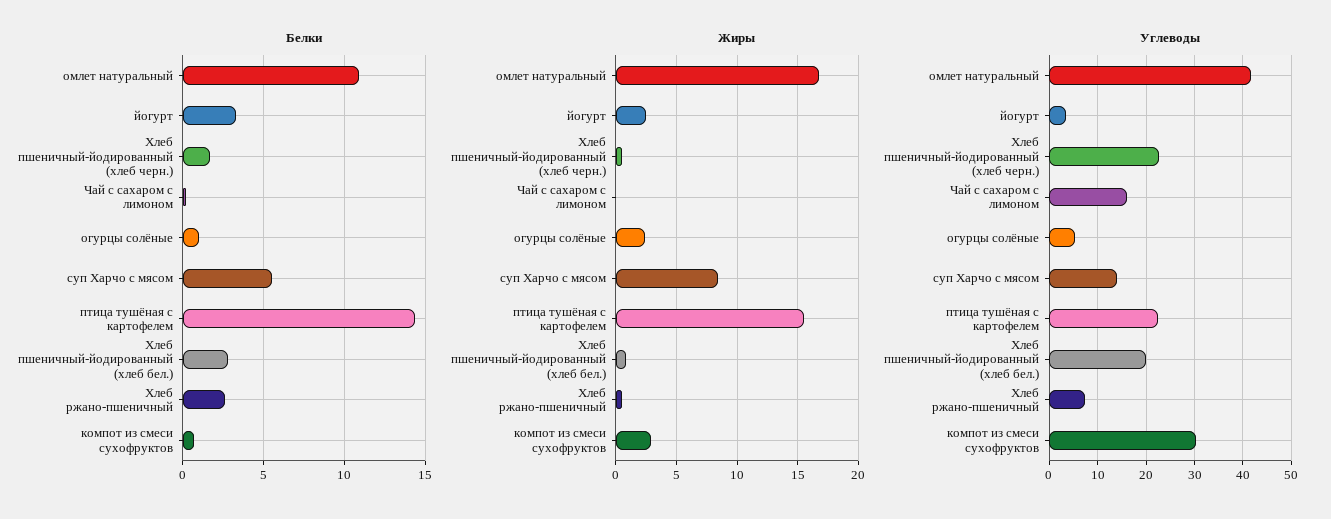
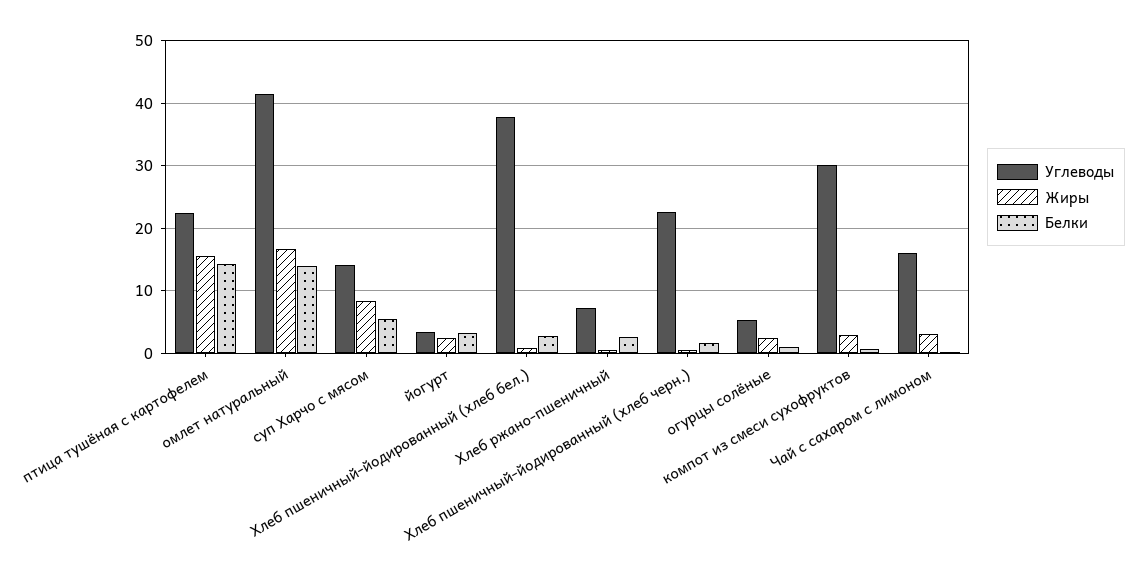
  {
    "Белки": {
-     "омлет натуральный": 11,
+     "омлет натуральный": 14,
      "йогурт": 3.5,
      "Хлеб пшеничный-йодированный (хлеб черн.)": 1.5,
      "Чай с сахаром с лимоном": 0,
      "огурцы солёные": 1,
      "суп Харчо с мясом": 5.5,
      "птица тушёная с картофелем": 14.5,
      "Хлеб пшеничный-йодированный (хлеб бел.)": 3,
      "Хлеб ржано-пшеничный": 2.5,
      "компот из смеси сухофруктов": 0.5
    },
    "Жиры": {
      "омлет натуральный": 17,
      "йогурт": 2.5,
      "Хлеб пшеничный-йодированный (хлеб черн.)": 0.5,
-     "Чай с сахаром с лимоном": 0,
+     "Чай с сахаром с лимоном": 3,
      "огурцы солёные": 2.5,
      "суп Харчо с мясом": 8.5,
      "птица тушёная с картофелем": 15.5,
      "Хлеб пшеничный-йодированный (хлеб бел.)": 1,
      "Хлеб ржано-пшеничный": 0.5,
      "компот из смеси сухофруктов": 3
    },
    "Углеводы": {
      "омлет натуральный": 42,
      "йогурт": 4,
      "Хлеб пшеничный-йодированный (хлеб черн.)": 23,
      "Чай с сахаром с лимоном": 16,
      "огурцы солёные": 5,
      "суп Харчо с мясом": 14,
      "птица тушёная с картофелем": 22,
-     "Хлеб пшеничный-йодированный (хлеб бел.)": 20,
+     "Хлеб пшеничный-йодированный (хлеб бел.)": 38,
      "Хлеб ржано-пшеничный": 7,
      "компот из смеси сухофруктов": 30
    }
  }

